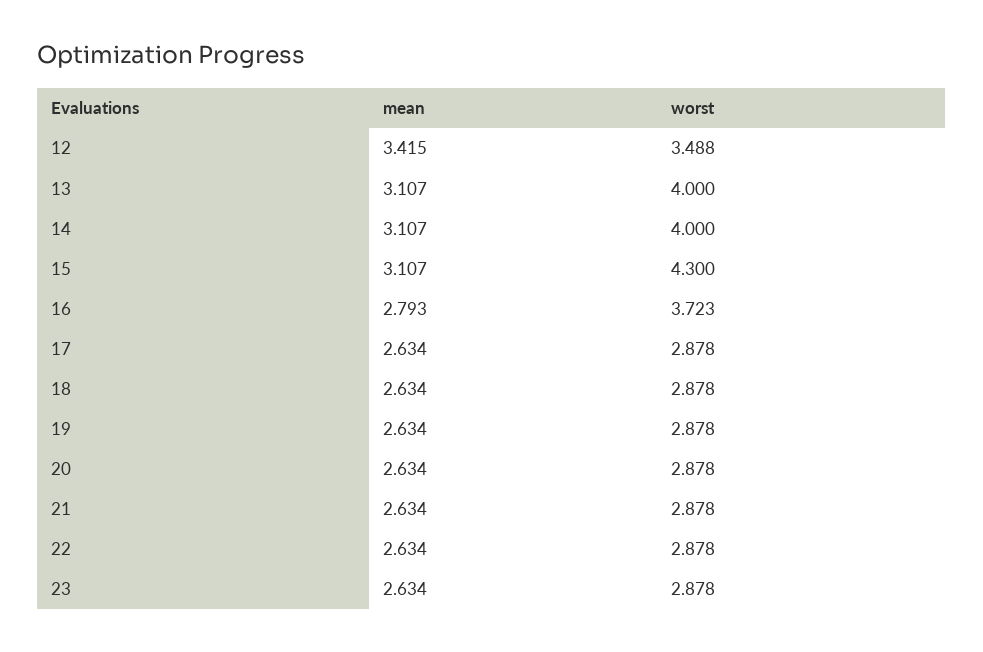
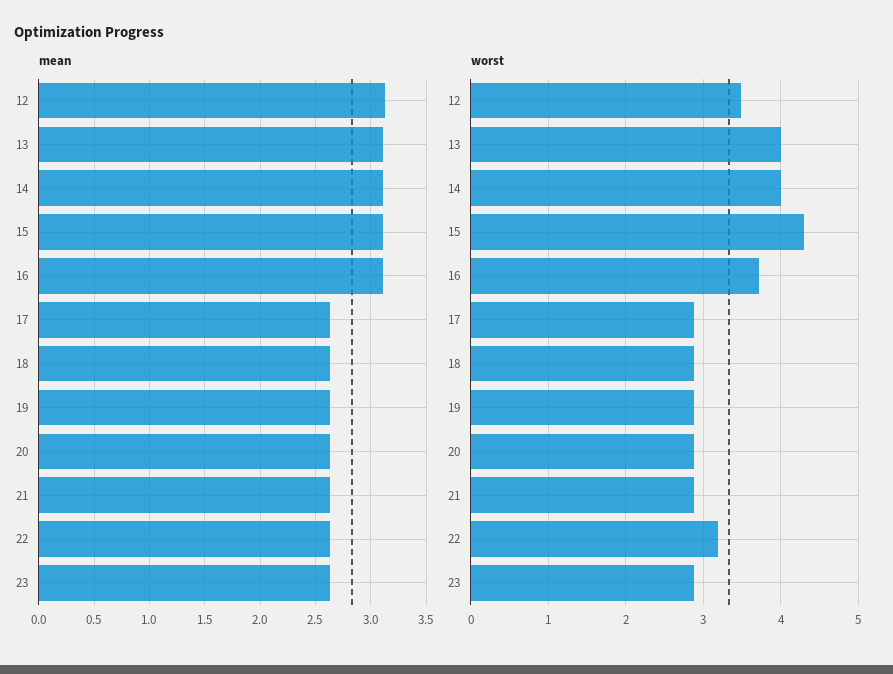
  {
    "mean": {
-     "12": 3.415,
+     "12": 3.1,
      "13": 3.107,
      "14": 3.107,
      "15": 3.107,
-     "16": 2.793,
+     "16": 3.1,
      "17": 2.634,
      "18": 2.634,
      "19": 2.634,
      "20": 2.634,
      "21": 2.634,
      "22": 2.634,
      "23": 2.634
    },
    "worst": {
      "12": 3.488,
      "13": 4,
      "14": 4,
      "15": 4.3,
      "16": 3.723,
      "17": 2.878,
      "18": 2.878,
      "19": 2.878,
      "20": 2.878,
      "21": 2.878,
-     "22": 2.878,
+     "22": 3.2,
      "23": 2.878
    }
  }

